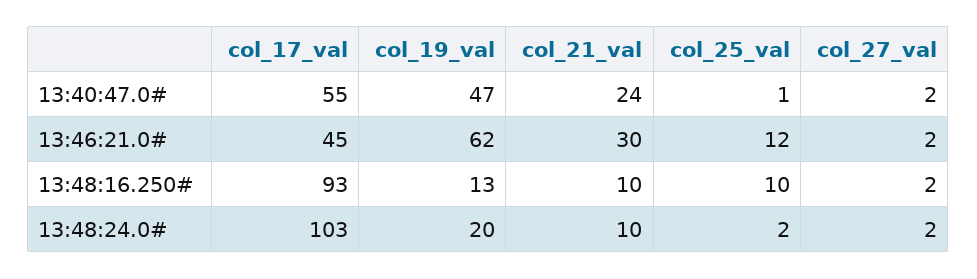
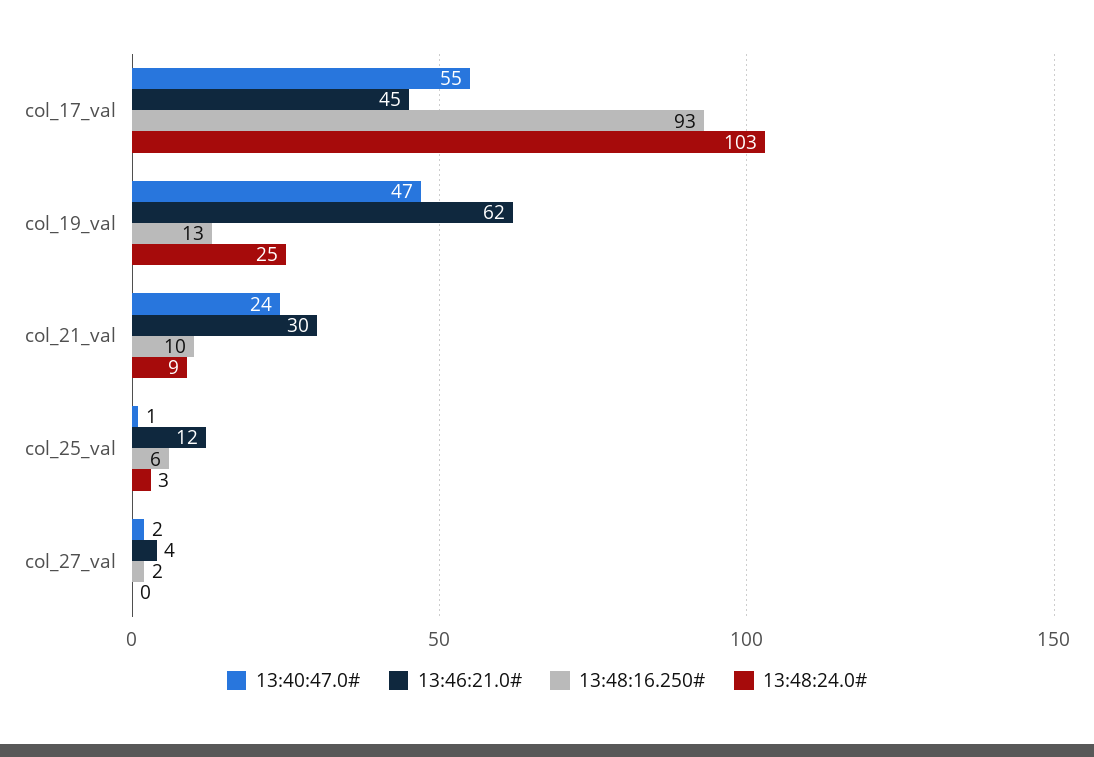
  {
    "13:40:47.0#": {
      "col_17_val": 55,
      "col_19_val": 47,
      "col_21_val": 24,
      "col_25_val": 1,
      "col_27_val": 2
    },
    "13:46:21.0#": {
      "col_17_val": 45,
      "col_19_val": 62,
      "col_21_val": 30,
      "col_25_val": 12,
-     "col_27_val": 2
+     "col_27_val": 4
    },
    "13:48:16.250#": {
      "col_17_val": 93,
      "col_19_val": 13,
      "col_21_val": 10,
-     "col_25_val": 10,
+     "col_25_val": 6,
      "col_27_val": 2
    },
    "13:48:24.0#": {
      "col_17_val": 103,
-     "col_19_val": 20,
+     "col_19_val": 25,
-     "col_21_val": 10,
+     "col_21_val": 9,
-     "col_25_val": 2,
+     "col_25_val": 3,
-     "col_27_val": 2
+     "col_27_val": 0
    }
  }

